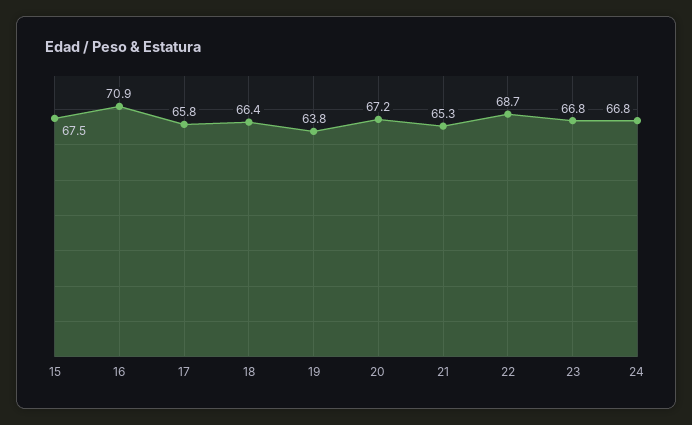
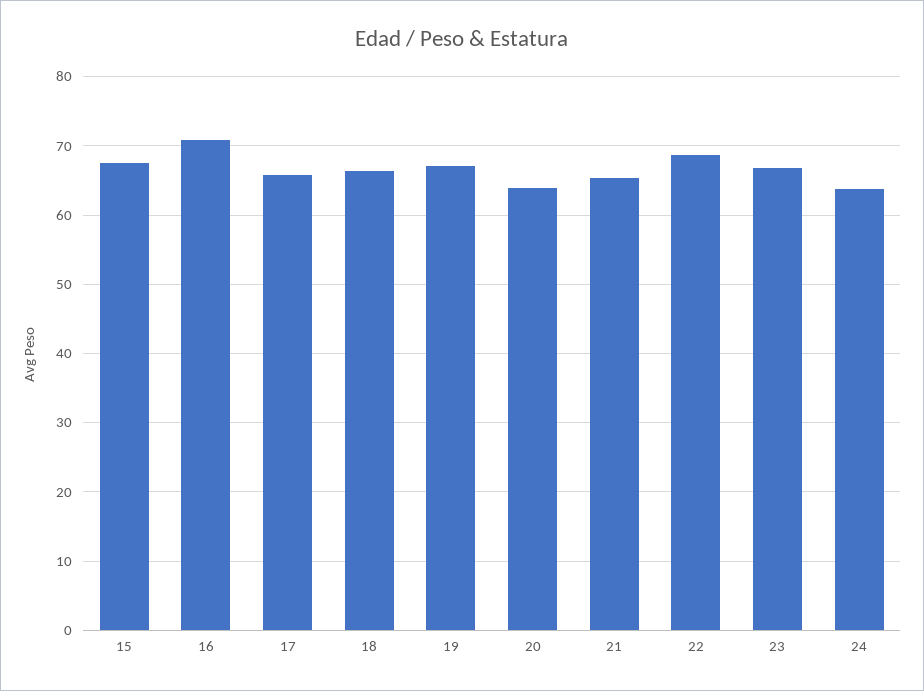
  {
    "15": 67.5,
    "16": 70.9,
    "17": 65.8,
    "18": 66.4,
-   "19": 63.8,
+   "19": 67,
-   "20": 67.2,
+   "20": 64,
    "21": 65.3,
    "22": 68.7,
    "23": 66.8,
-   "24": 66.8
+   "24": 64
  }

